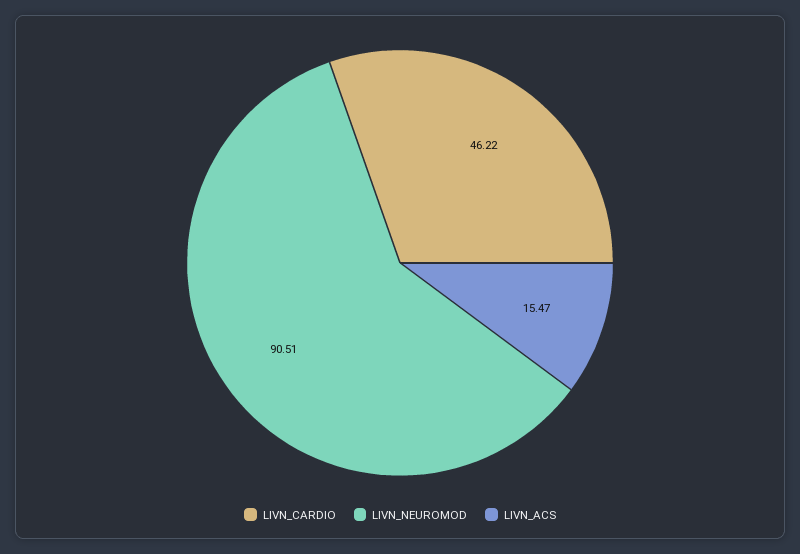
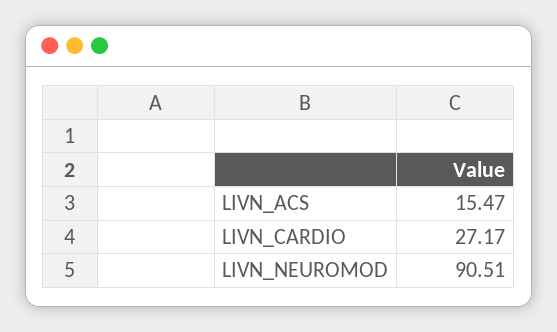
  {
-   "LIVN_CARDIO": 46.22,
+   "LIVN_CARDIO": 27.17,
    "LIVN_NEUROMOD": 90.51,
    "LIVN_ACS": 15.47
  }

